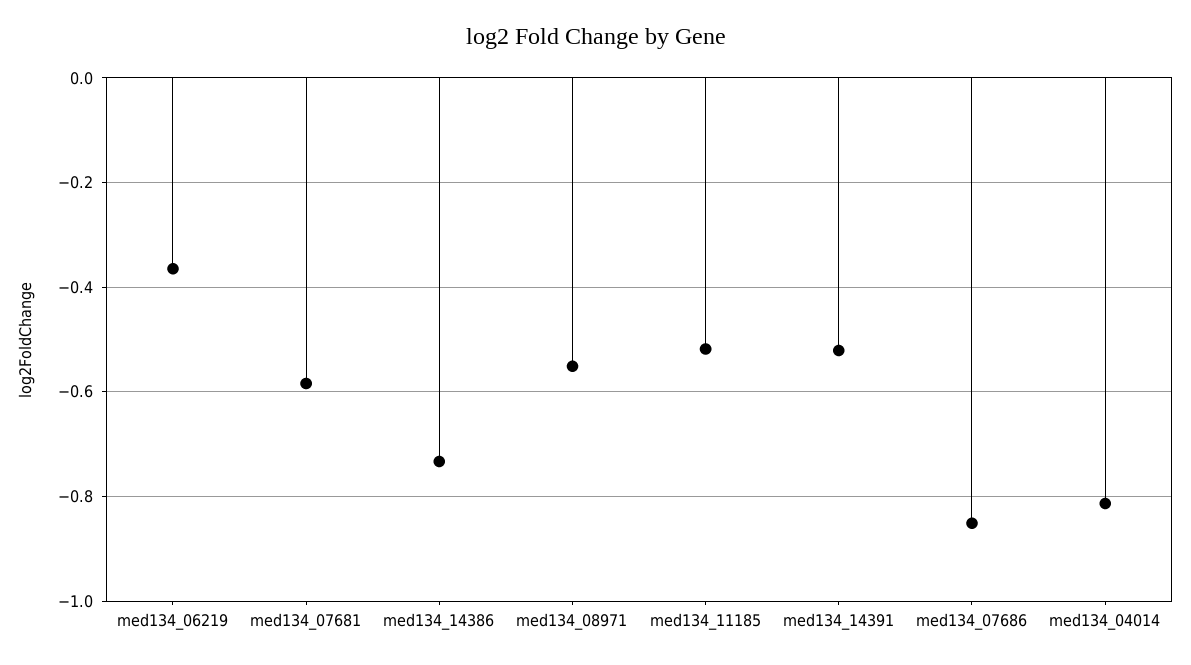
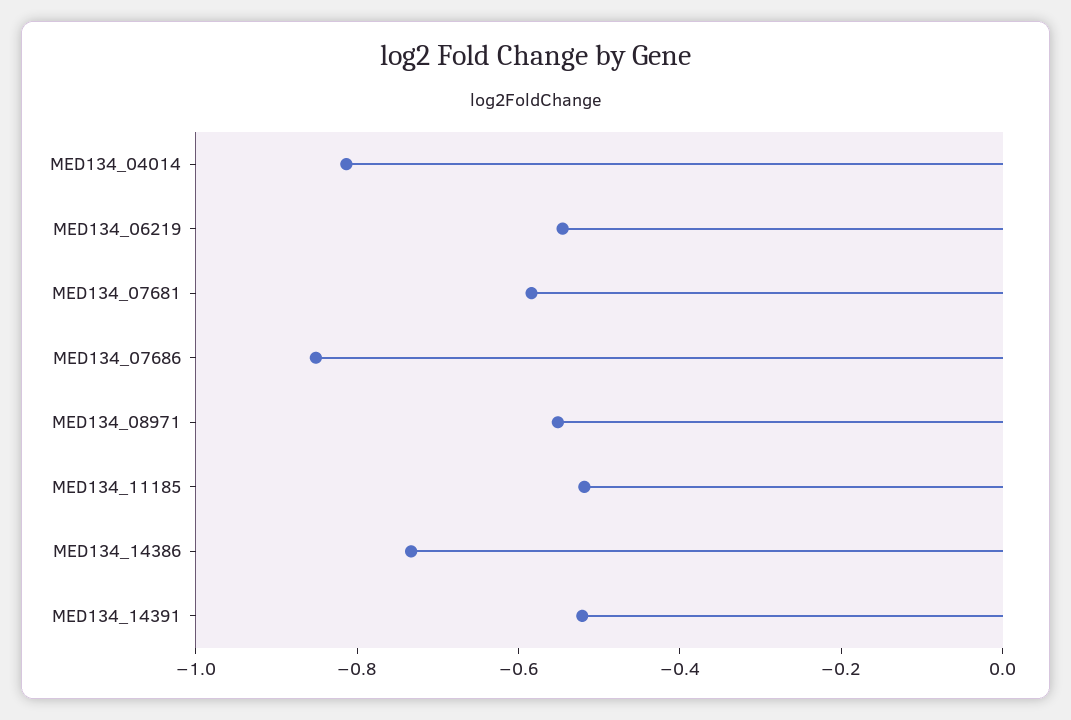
  {
-   "med134_06219": -0.36,
+   "med134_06219": -0.55,
    "med134_07681": -0.58,
    "med134_14386": -0.74,
    "med134_08971": -0.56,
    "med134_11185": -0.52,
    "med134_14391": -0.52,
    "med134_07686": -0.86,
    "med134_04014": -0.82
  }

